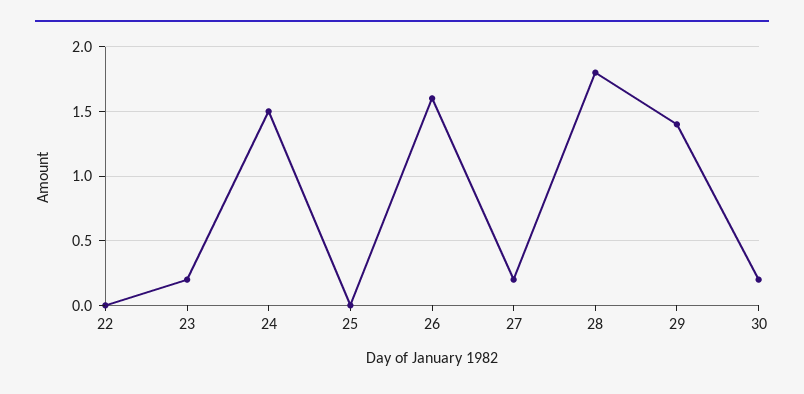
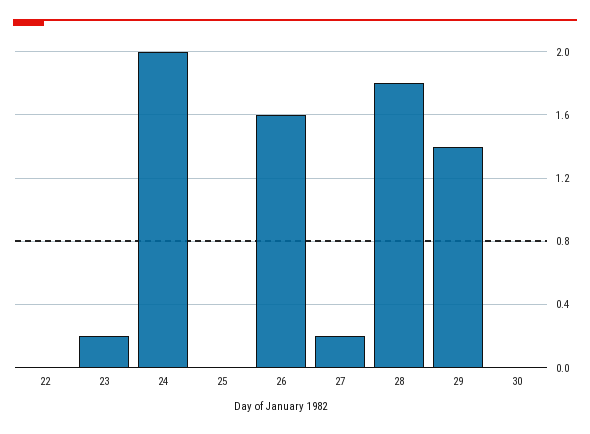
  {
    "22": 0,
    "23": 0.2,
-   "24": 1.5,
+   "24": 2,
    "25": 0,
    "26": 1.6,
    "27": 0.2,
    "28": 1.8,
    "29": 1.4,
-   "30": 0.2
+   "30": 0
  }

